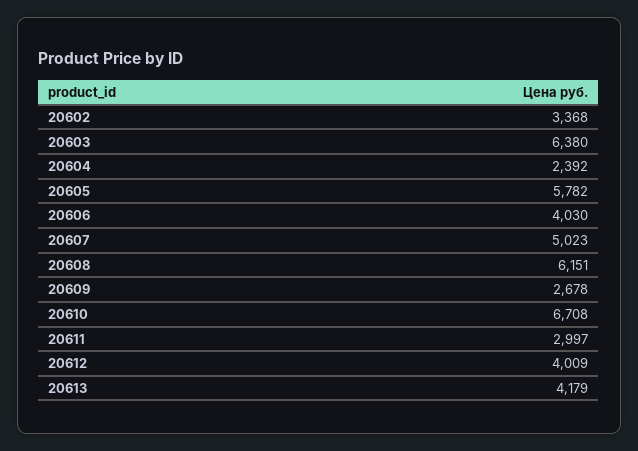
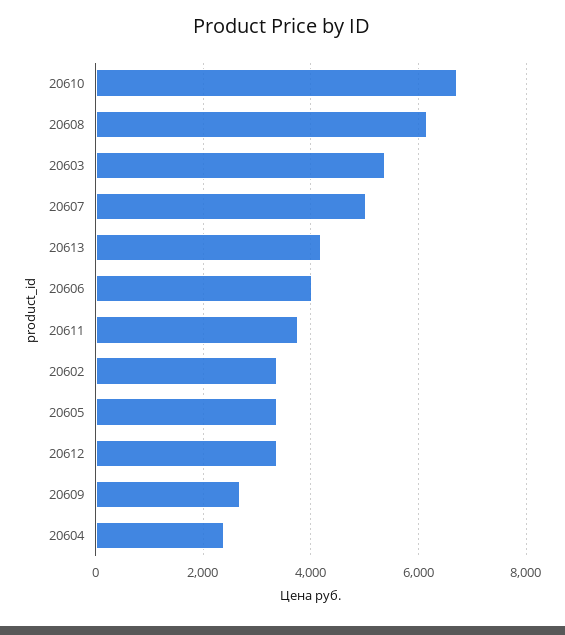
  {
    "20602": 3368,
-   "20603": 6380,
+   "20603": 5400,
    "20604": 2392,
-   "20605": 5782,
+   "20605": 3400,
    "20606": 4030,
    "20607": 5023,
    "20608": 6151,
    "20609": 2678,
    "20610": 6708,
-   "20611": 2997,
+   "20611": 3800,
-   "20612": 4009,
+   "20612": 3400,
    "20613": 4179
  }

